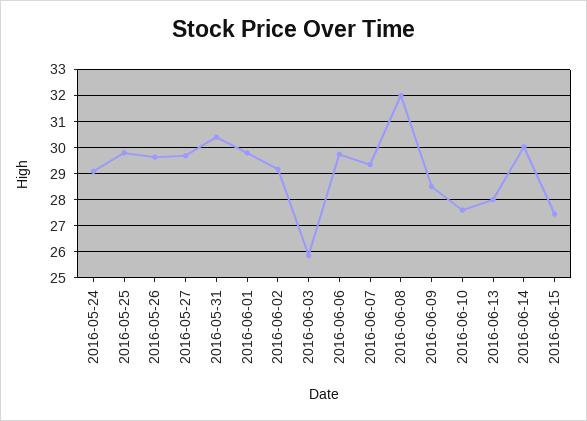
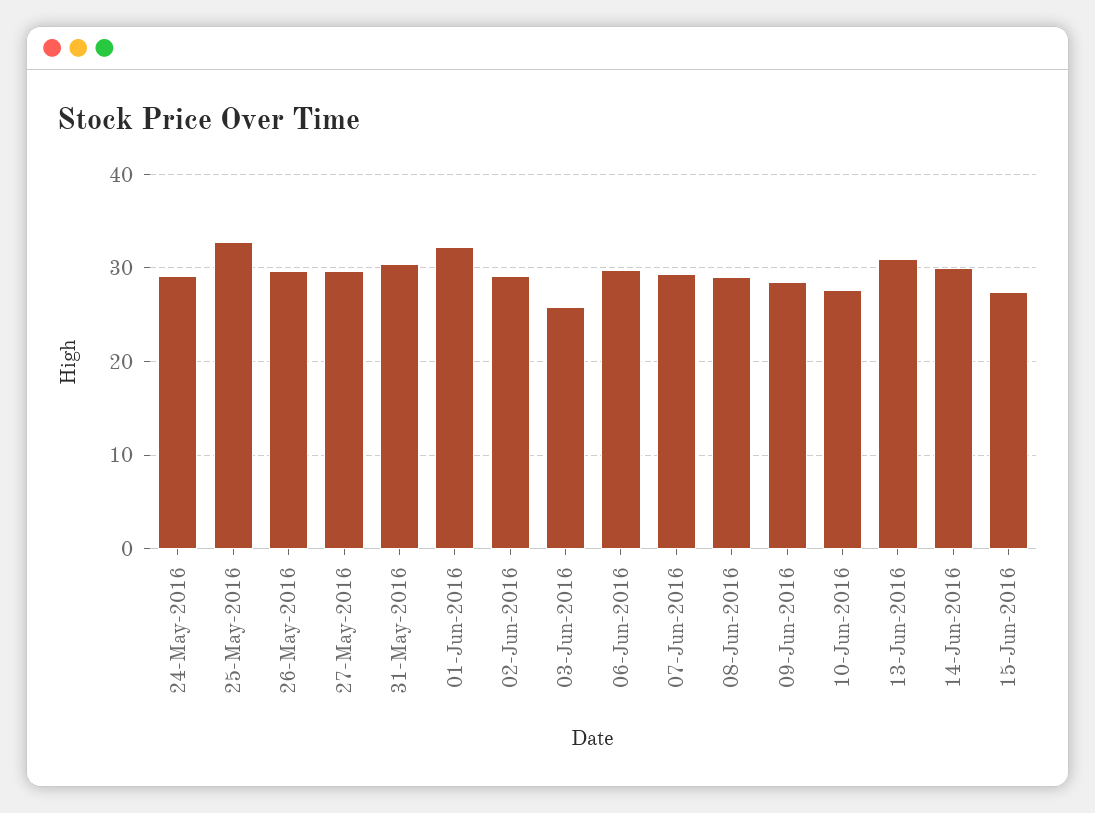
  {
    "2016-05-24": 29,
-   "2016-05-25": 29.75,
+   "2016-05-25": 33,
    "2016-05-26": 29.75,
    "2016-05-27": 29.75,
    "2016-05-31": 30.5,
-   "2016-06-01": 29.75,
+   "2016-06-01": 32,
    "2016-06-02": 29.25,
    "2016-06-03": 25.75,
    "2016-06-06": 29.75,
    "2016-06-07": 29.25,
-   "2016-06-08": 32,
+   "2016-06-08": 29,
    "2016-06-09": 28.5,
    "2016-06-10": 27.5,
-   "2016-06-13": 28,
+   "2016-06-13": 31,
    "2016-06-14": 30,
    "2016-06-15": 27.5
  }

